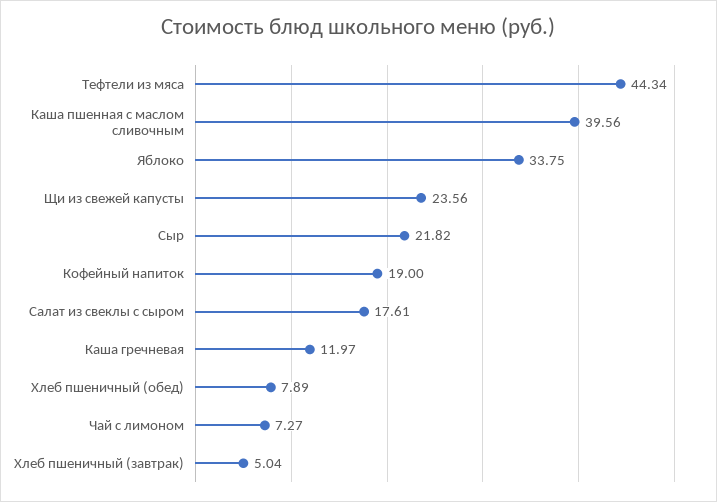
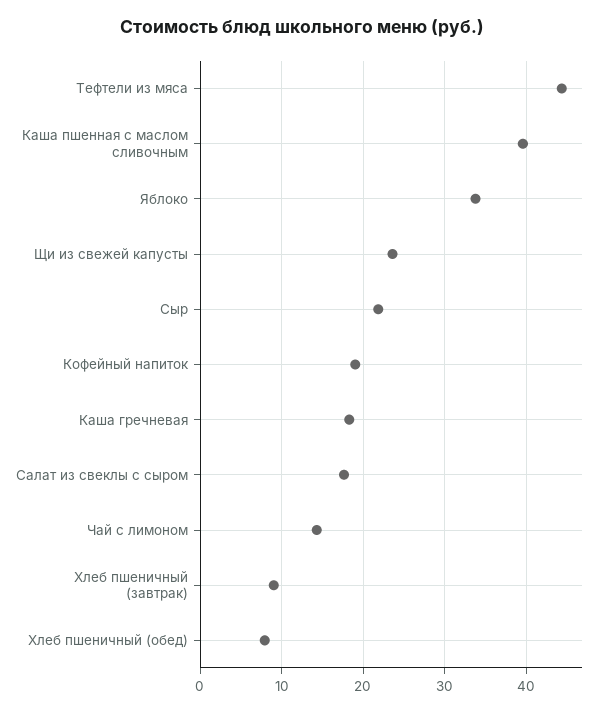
  {
    "Тефтели из мяса": 44.34,
    "Каша пшенная с маслом сливочным": 39.56,
    "Яблоко": 33.75,
    "Щи из свежей капусты": 23.56,
    "Сыр": 21.82,
    "Кофейный напиток": 19,
    "Салат из свеклы с сыром": 17.61,
-   "Каша гречневая": 11.97,
+   "Каша гречневая": 18,
    "Хлеб пшеничный (обед)": 7.89,
-   "Чай с лимоном": 7.27,
+   "Чай с лимоном": 14,
-   "Хлеб пшеничный (завтрак)": 5.04
+   "Хлеб пшеничный (завтрак)": 9
  }

